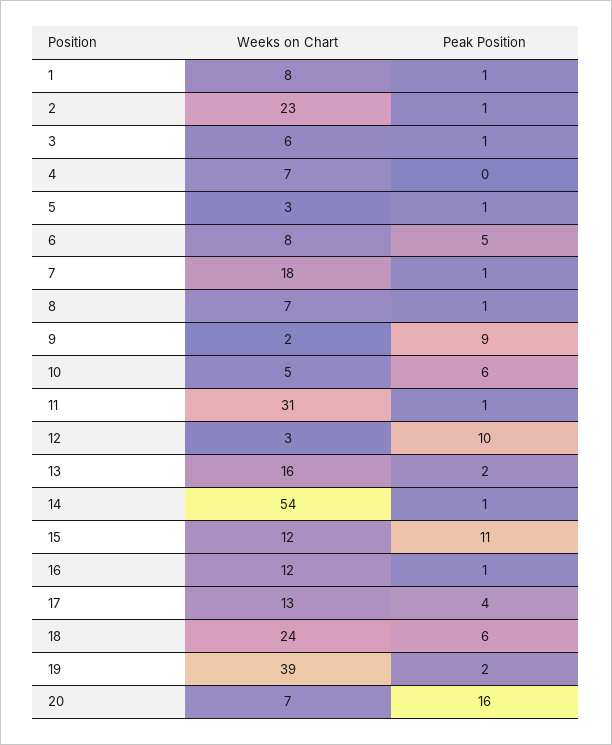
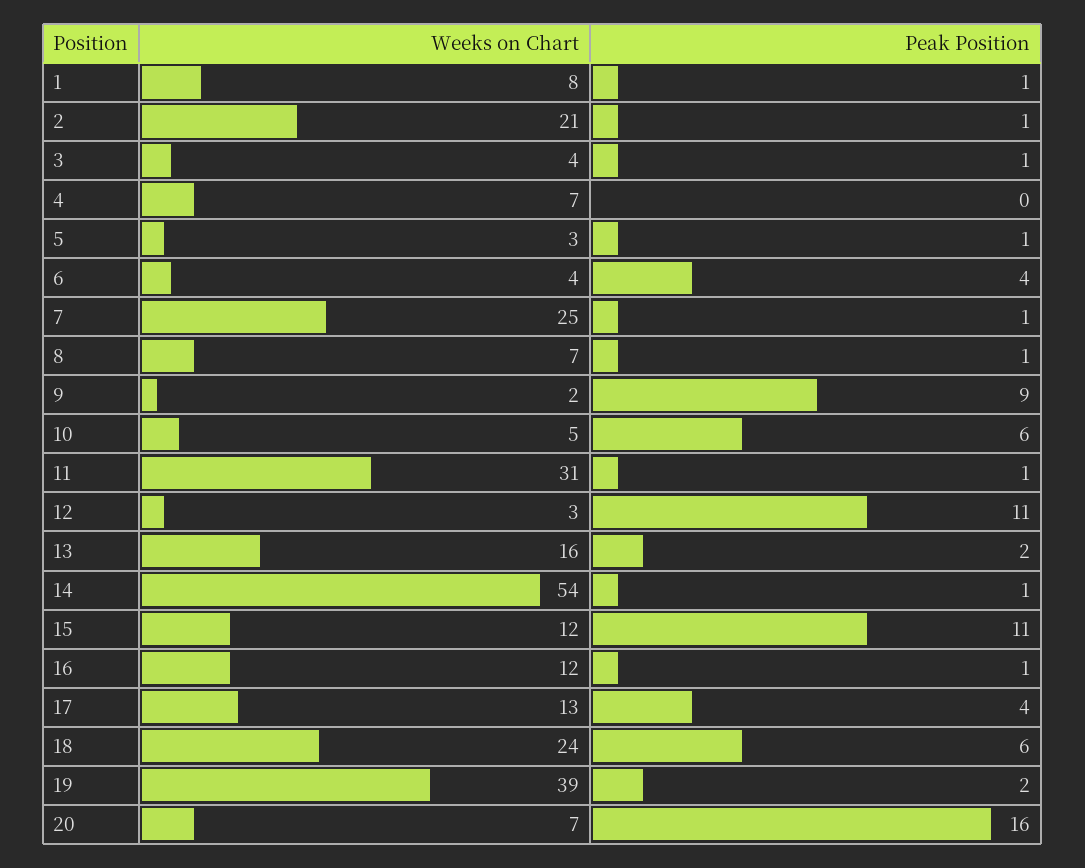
  {
    "Weeks on Chart": {
      "1": 8,
-     "2": 23,
+     "2": 21,
-     "3": 6,
+     "3": 4,
      "4": 7,
      "5": 3,
-     "6": 8,
+     "6": 4,
-     "7": 18,
+     "7": 25,
      "8": 7,
      "9": 2,
      "10": 5,
      "11": 31,
      "12": 3,
      "13": 16,
      "14": 54,
      "15": 12,
      "16": 12,
      "17": 13,
      "18": 24,
      "19": 39,
      "20": 7
    },
    "Peak Position": {
      "1": 1,
      "2": 1,
      "3": 1,
      "4": 0,
      "5": 1,
-     "6": 5,
+     "6": 4,
      "7": 1,
      "8": 1,
      "9": 9,
      "10": 6,
      "11": 1,
-     "12": 10,
+     "12": 11,
      "13": 2,
      "14": 1,
      "15": 11,
      "16": 1,
      "17": 4,
      "18": 6,
      "19": 2,
      "20": 16
    }
  }

